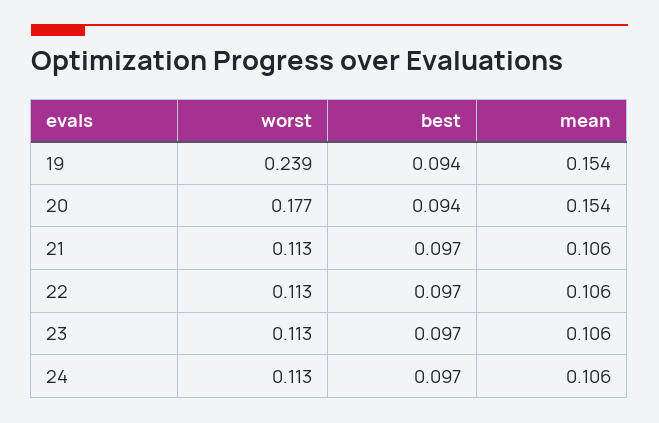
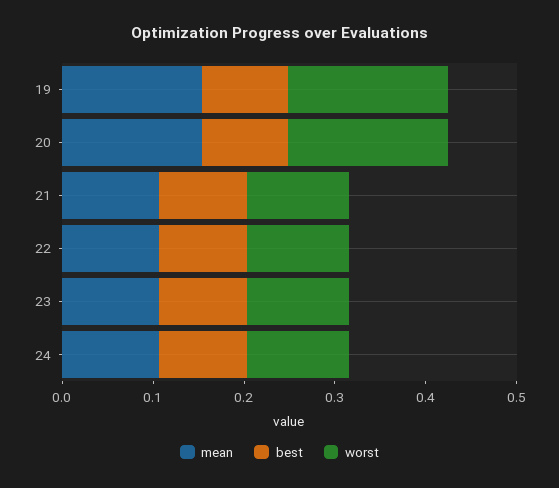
  {
    "worst": {
-     "19": 0.239,
+     "19": 0.18,
      "20": 0.177,
      "21": 0.113,
      "22": 0.113,
      "23": 0.113,
      "24": 0.113
    },
    "best": {
      "19": 0.094,
      "20": 0.094,
      "21": 0.097,
      "22": 0.097,
      "23": 0.097,
      "24": 0.097
    },
    "mean": {
      "19": 0.154,
      "20": 0.154,
      "21": 0.106,
      "22": 0.106,
      "23": 0.106,
      "24": 0.106
    }
  }

